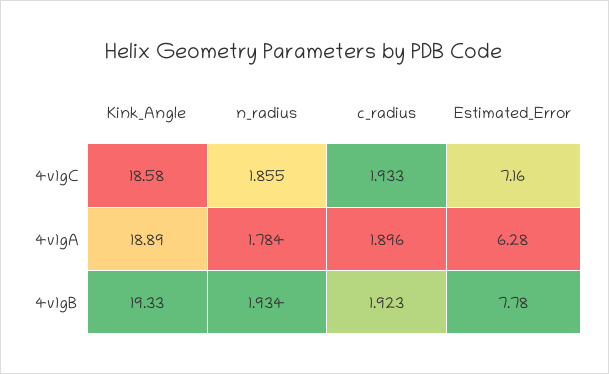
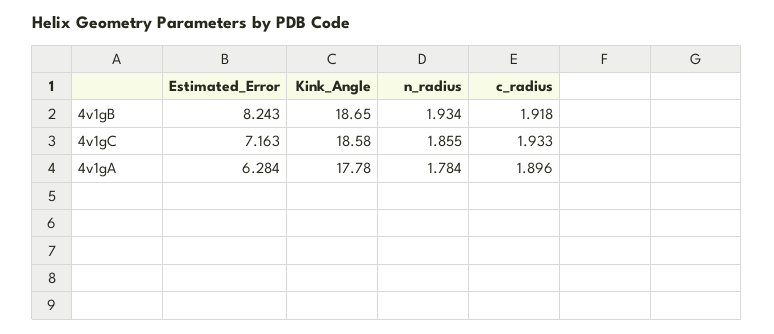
  {
    "Kink_Angle": {
      "4v1gC": 18.58,
-     "4v1gA": 18.89,
+     "4v1gA": 17.78,
-     "4v1gB": 19.33
+     "4v1gB": 18.65
    },
    "n_radius": {
      "4v1gC": 1.855,
      "4v1gA": 1.784,
      "4v1gB": 1.934
    },
    "c_radius": {
      "4v1gC": 1.933,
      "4v1gA": 1.896,
-     "4v1gB": 1.923
+     "4v1gB": 1.918
    },
    "Estimated_Error": {
      "4v1gC": 7.163,
      "4v1gA": 6.284,
-     "4v1gB": 7.78
+     "4v1gB": 8.243
    }
  }

